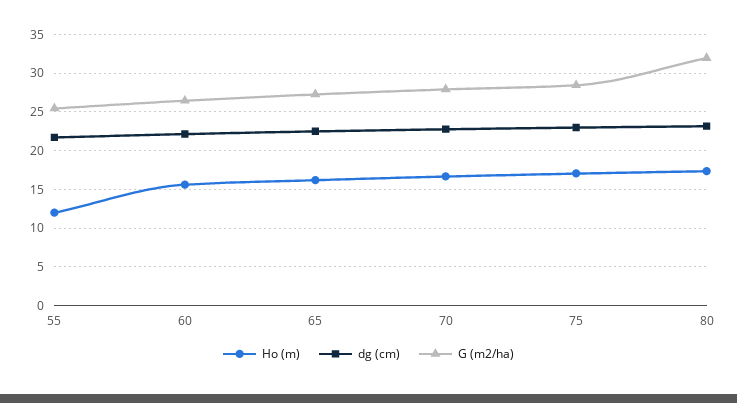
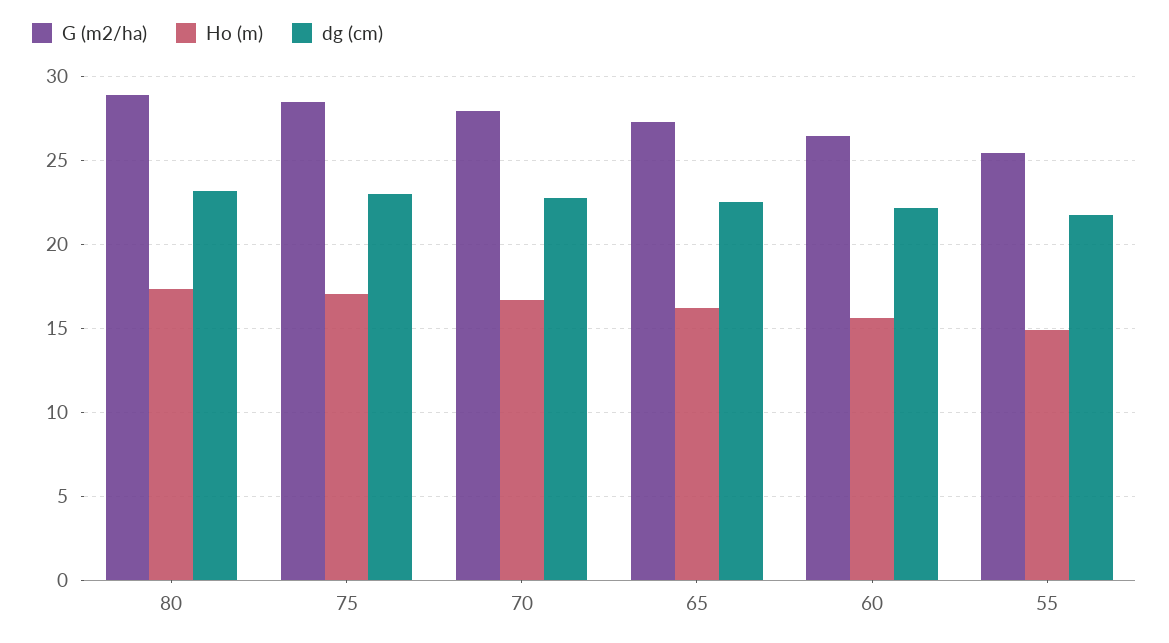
  {
    "Ho (m)": {
-     "55": 12,
+     "55": 15,
      "60": 15.5,
      "65": 16,
      "70": 16.5,
      "75": 17,
      "80": 17.5
    },
    "dg (cm)": {
      "55": 21.5,
      "60": 22,
      "65": 22.5,
      "70": 23,
      "75": 23,
      "80": 23
    },
    "G (m2/ha)": {
      "55": 25.5,
      "60": 26.5,
      "65": 27.5,
      "70": 28,
      "75": 28.5,
-     "80": 32
+     "80": 29
    }
  }

